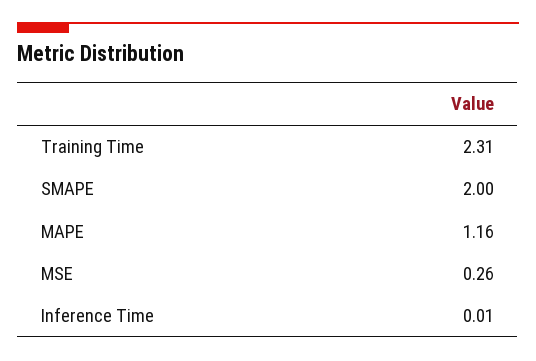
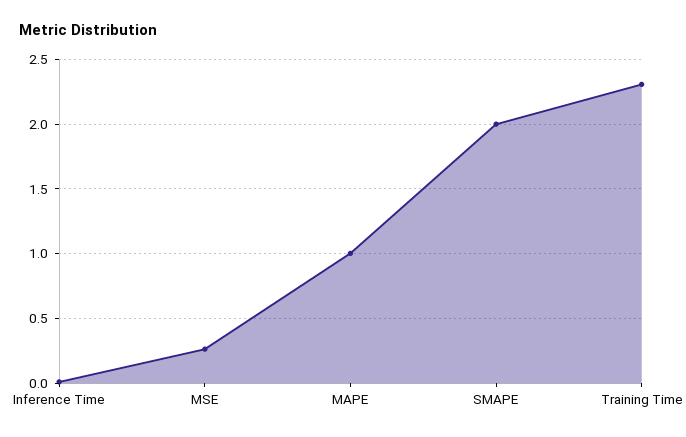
  {
    "Training Time": 2.31,
    "SMAPE": 2,
-   "MAPE": 1.16,
+   "MAPE": 1,
    "MSE": 0.26,
    "Inference Time": 0.01
  }

